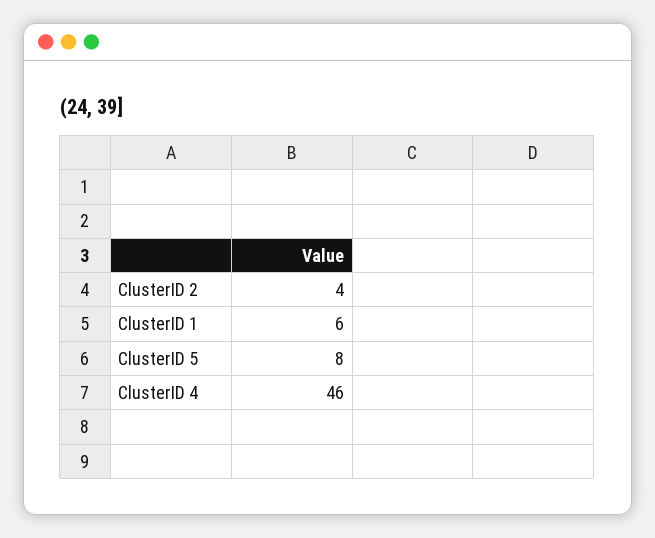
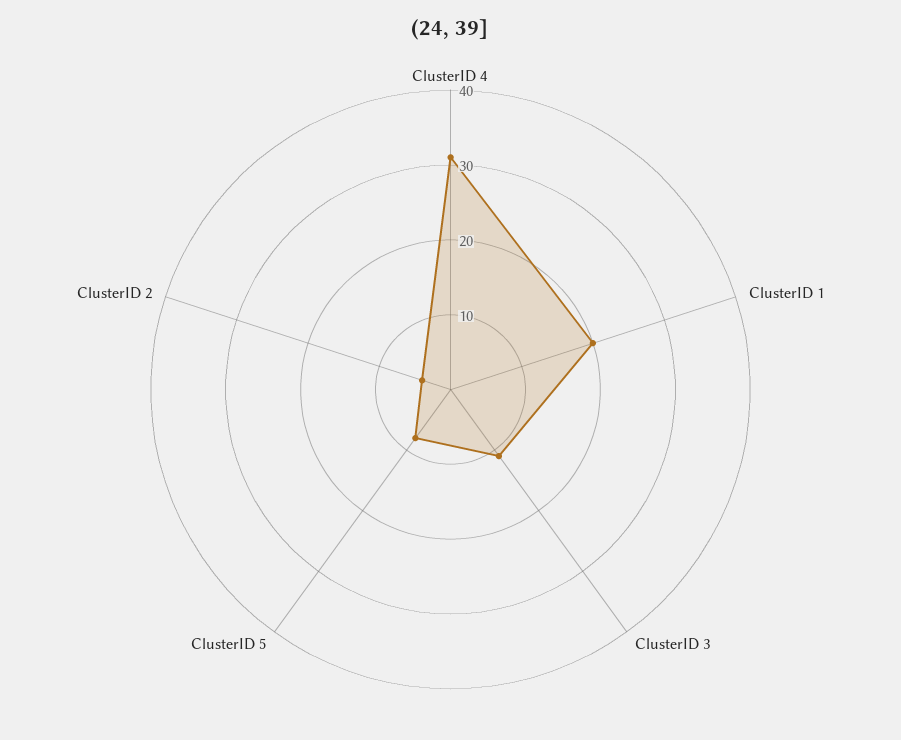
  {
    "ClusterID 2": 4,
-   "ClusterID 1": 6,
+   "ClusterID 1": 20,
    "ClusterID 5": 8,
-   "ClusterID 4": 46
+   "ClusterID 4": 30,
+   "ClusterID 3": 10
  }

